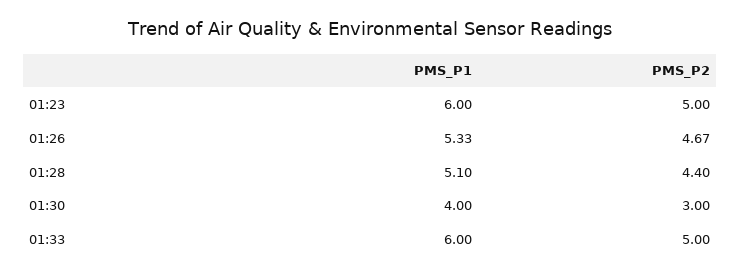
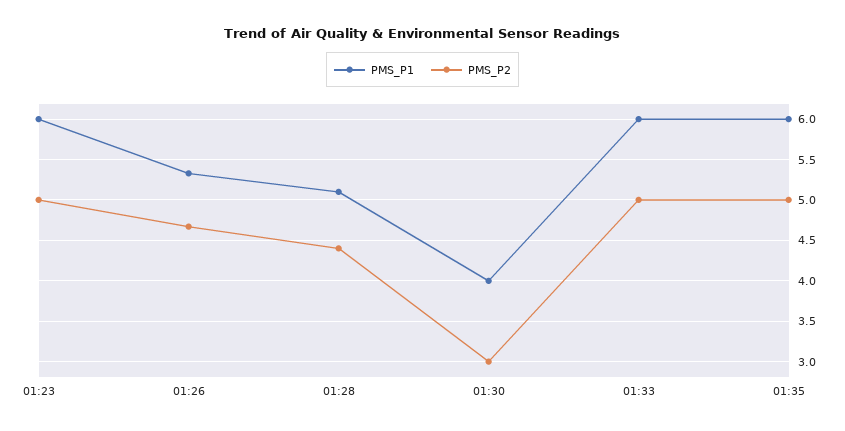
  {
    "PMS_P1": {
      "01:23": 6,
      "01:26": 5.33,
      "01:28": 5.1,
      "01:30": 4,
-     "01:33": 6
+     "01:33": 6,
+     "01:35": 6
    },
    "PMS_P2": {
      "01:23": 5,
      "01:26": 4.67,
      "01:28": 4.4,
      "01:30": 3,
-     "01:33": 5
+     "01:33": 5,
+     "01:35": 5
    }
  }

